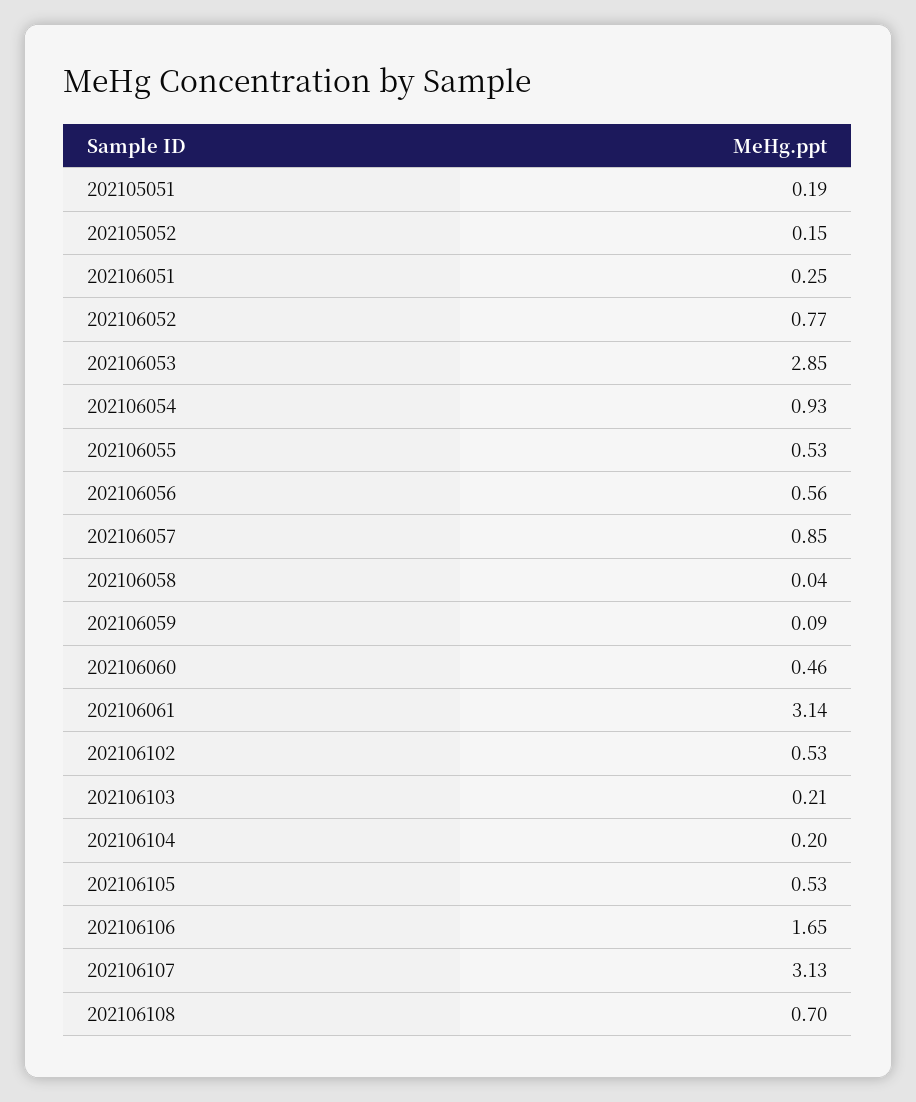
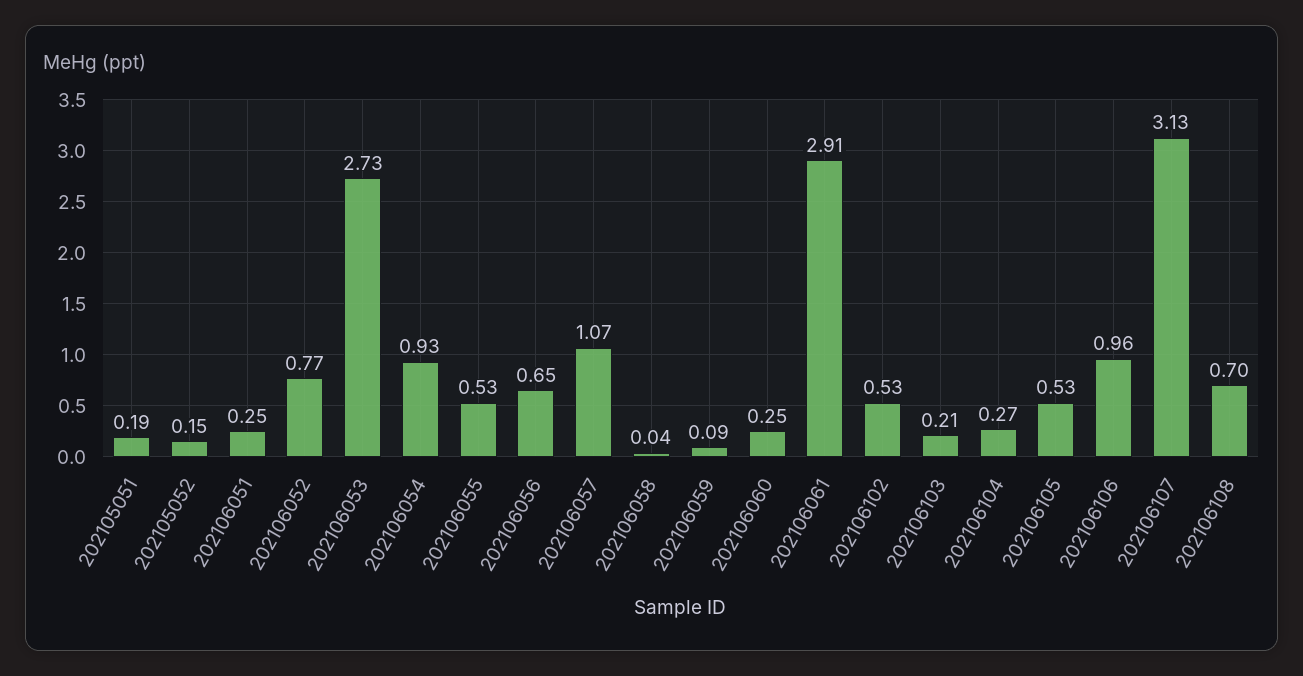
  {
    "202105051": 0.19,
    "202105052": 0.15,
    "202106051": 0.25,
    "202106052": 0.77,
-   "202106053": 2.85,
+   "202106053": 2.73,
    "202106054": 0.93,
    "202106055": 0.53,
-   "202106056": 0.56,
+   "202106056": 0.65,
-   "202106057": 0.85,
+   "202106057": 1.07,
    "202106058": 0.04,
    "202106059": 0.09,
-   "202106060": 0.46,
+   "202106060": 0.25,
-   "202106061": 3.14,
+   "202106061": 2.91,
    "202106102": 0.53,
    "202106103": 0.21,
-   "202106104": 0.2,
+   "202106104": 0.27,
    "202106105": 0.53,
-   "202106106": 1.65,
+   "202106106": 0.96,
    "202106107": 3.13,
    "202106108": 0.7
  }

